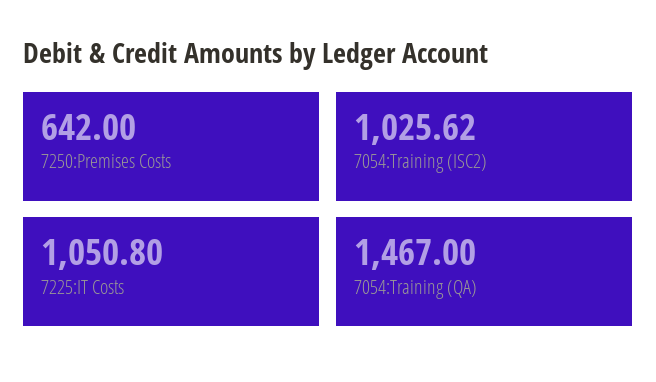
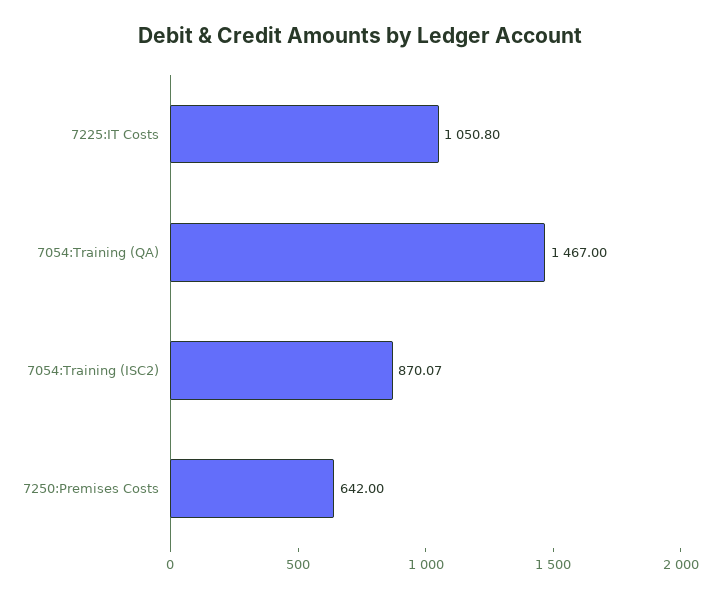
  {
    "7250:Premises Costs": 642,
-   "7054:Training (ISC2)": 1025.62,
+   "7054:Training (ISC2)": 870.07,
    "7225:IT Costs": 1050.8,
    "7054:Training (QA)": 1467
  }

